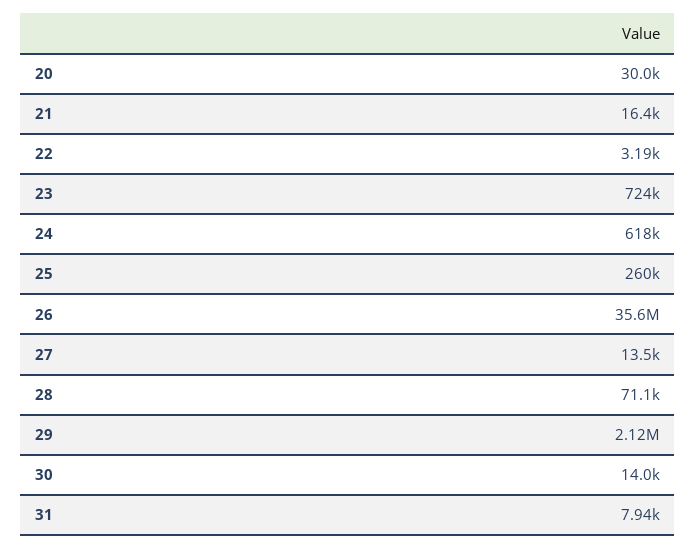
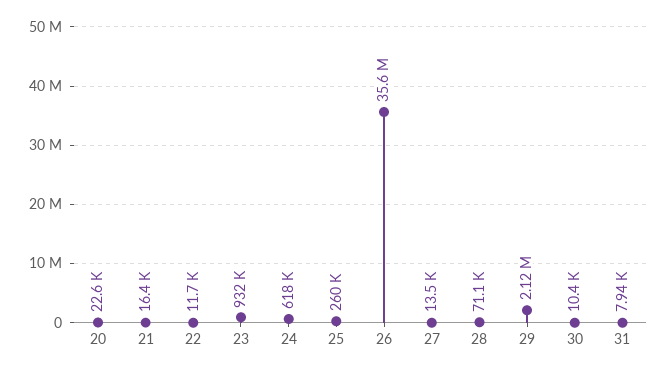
  {
-   "20": 30000,
+   "20": 22600,
    "21": 16400,
-   "22": 3190,
+   "22": 11700,
-   "23": 724000,
+   "23": 932000,
    "24": 618000,
    "25": 260000,
    "26": 35600000,
    "27": 13500,
    "28": 71100,
    "29": 2120000,
-   "30": 14000,
+   "30": 10400,
    "31": 7940
  }

